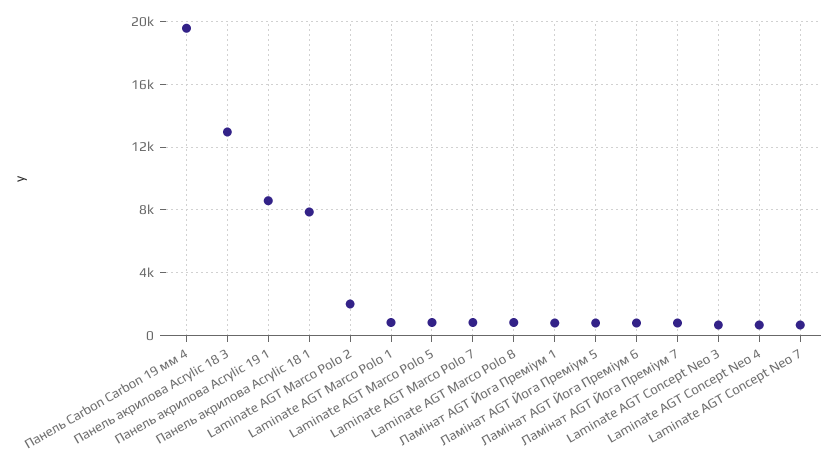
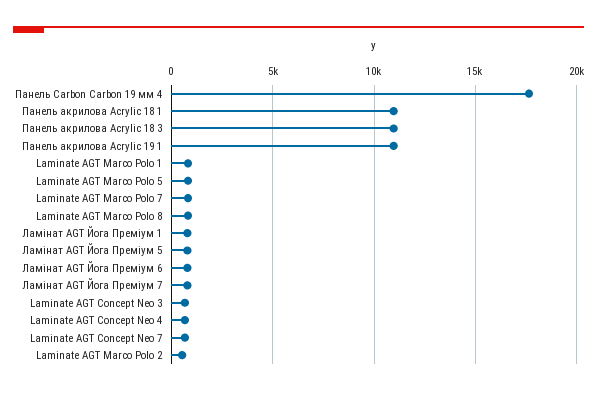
  {
-   "Панель Carbon Carbon 19 мм 4": 19500,
+   "Панель Carbon Carbon 19 мм 4": 17500,
-   "Панель акрилова Acrylic 18 3": 13000,
+   "Панель акрилова Acrylic 18 3": 11000,
-   "Панель акрилова Acrylic 19 1": 8500,
+   "Панель акрилова Acrylic 19 1": 11000,
-   "Панель акрилова Acrylic 18 1": 8000,
+   "Панель акрилова Acrylic 18 1": 11000,
-   "Laminate AGT Marco Polo 2": 2000,
+   "Laminate AGT Marco Polo 2": 500,
    "Laminate AGT Marco Polo 1": 1000,
    "Laminate AGT Marco Polo 5": 1000,
    "Laminate AGT Marco Polo 7": 1000,
    "Laminate AGT Marco Polo 8": 1000,
    "Ламінат AGT Йога Преміум 1": 1000,
    "Ламінат AGT Йога Преміум 5": 1000,
    "Ламінат AGT Йога Преміум 6": 1000,
    "Ламінат AGT Йога Преміум 7": 1000,
    "Laminate AGT Concept Neo 3": 500,
    "Laminate AGT Concept Neo 4": 500,
    "Laminate AGT Concept Neo 7": 500
  }

